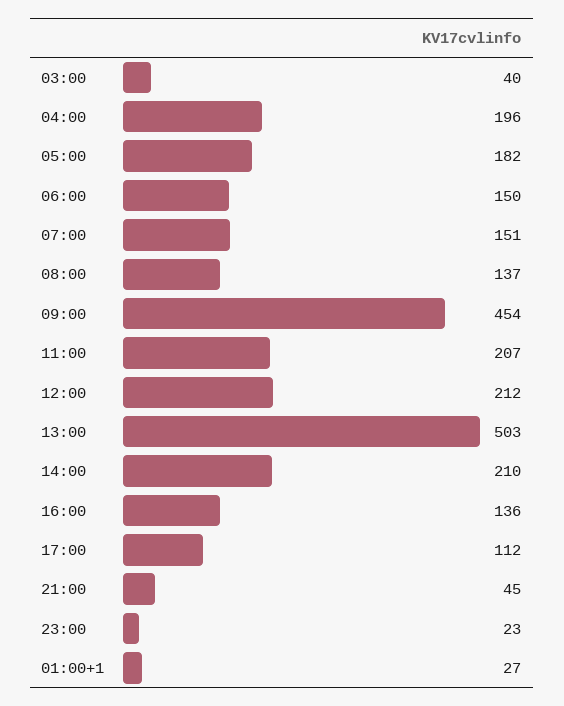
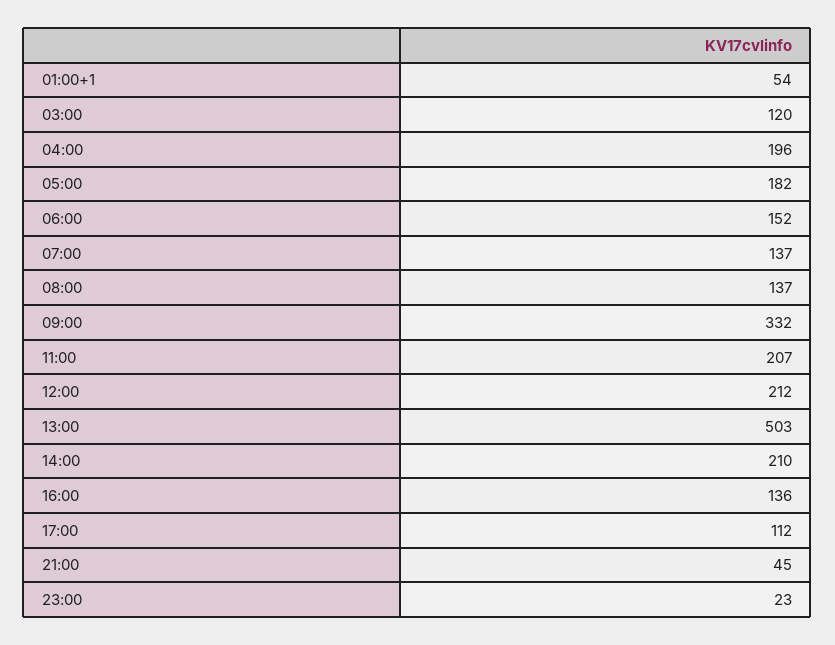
  {
-   "03:00": 40,
+   "03:00": 120,
    "04:00": 196,
    "05:00": 182,
-   "06:00": 150,
+   "06:00": 152,
-   "07:00": 151,
+   "07:00": 137,
    "08:00": 137,
-   "09:00": 454,
+   "09:00": 332,
    "11:00": 207,
    "12:00": 212,
    "13:00": 503,
    "14:00": 210,
    "16:00": 136,
    "17:00": 112,
    "21:00": 45,
    "23:00": 23,
-   "01:00+1": 27
+   "01:00+1": 54
  }

